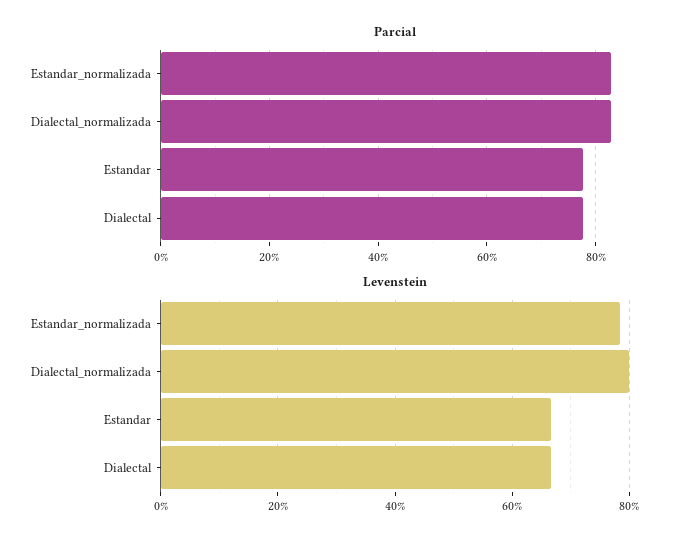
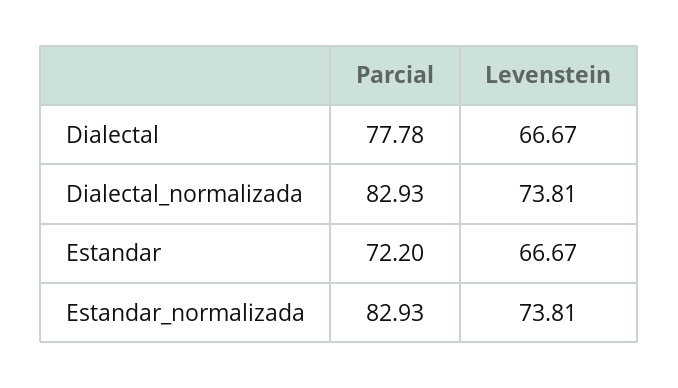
  {
    "Parcial": {
      "Estandar_normalizada": 82.93,
      "Dialectal_normalizada": 82.93,
-     "Estandar": 78,
+     "Estandar": 72.2,
      "Dialectal": 77.78
    },
    "Levenstein": {
-     "Estandar_normalizada": 78,
+     "Estandar_normalizada": 73.81,
-     "Dialectal_normalizada": 80,
+     "Dialectal_normalizada": 73.81,
      "Estandar": 66.67,
      "Dialectal": 66.67
    }
  }

